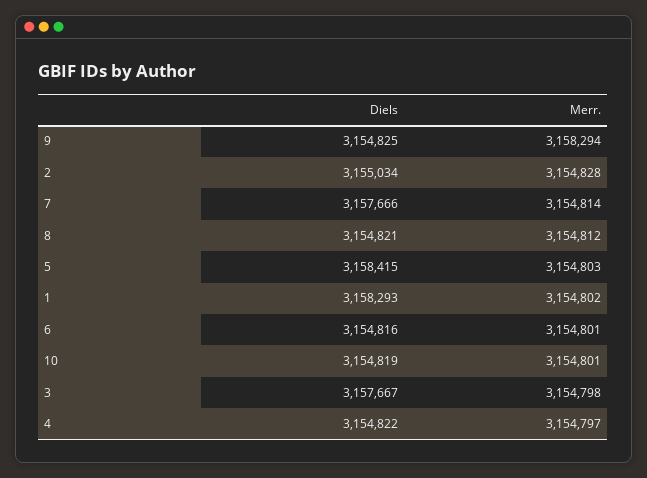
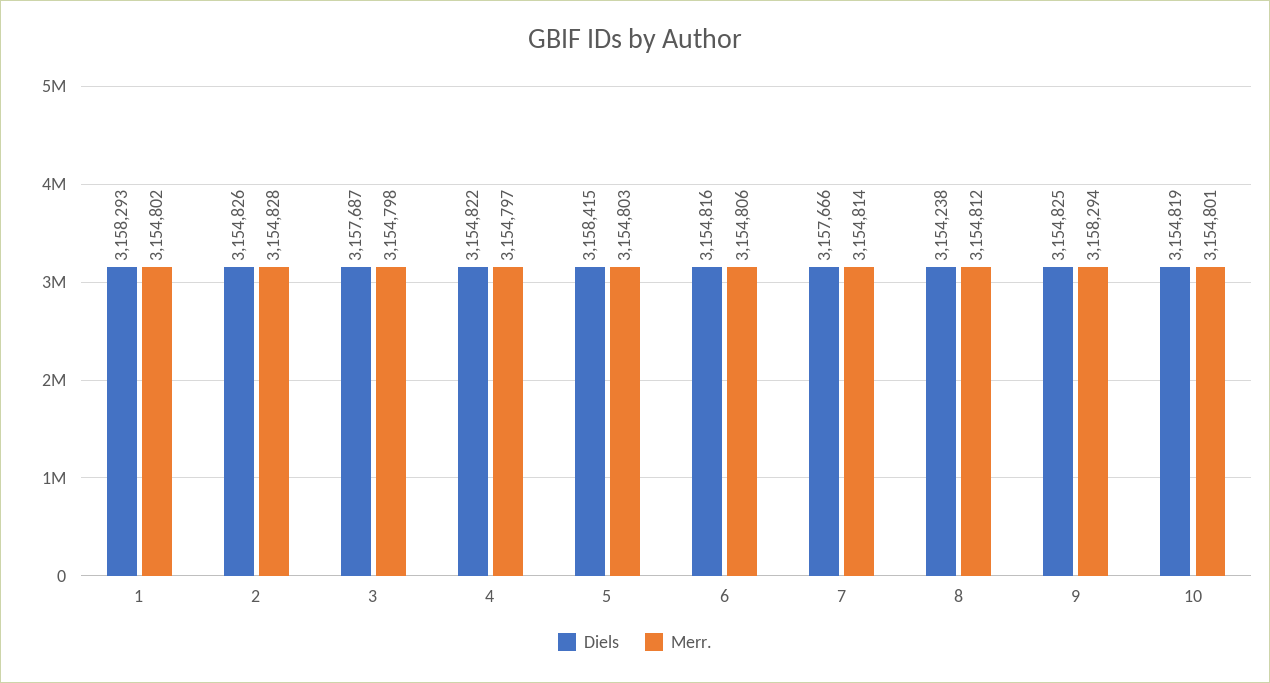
  {
    "Diels": {
      "9": 3154825,
-     "2": 3155034,
+     "2": 3154826,
      "7": 3157666,
-     "8": 3154821,
+     "8": 3154238,
      "5": 3158415,
      "1": 3158293,
      "6": 3154816,
      "10": 3154819,
-     "3": 3157667,
+     "3": 3157687,
      "4": 3154822
    },
    "Merr.": {
      "9": 3158294,
      "2": 3154828,
      "7": 3154814,
      "8": 3154812,
      "5": 3154803,
      "1": 3154802,
-     "6": 3154801,
+     "6": 3154806,
      "10": 3154801,
      "3": 3154798,
      "4": 3154797
    }
  }

